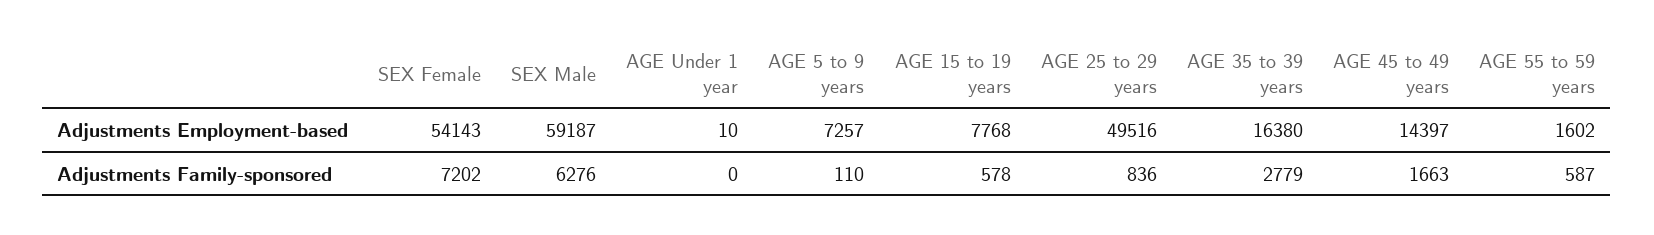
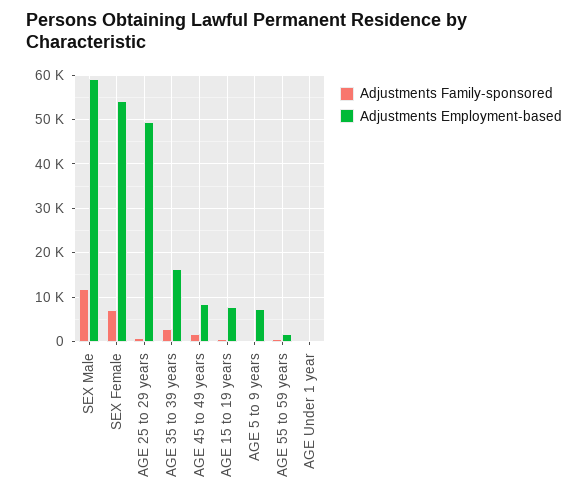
  {
    "Adjustments Employment-based": {
      "SEX Female": 54143,
      "SEX Male": 59187,
      "AGE Under 1 year": 10,
      "AGE 5 to 9 years": 7257,
      "AGE 15 to 19 years": 7768,
      "AGE 25 to 29 years": 49516,
      "AGE 35 to 39 years": 16380,
-     "AGE 45 to 49 years": 14397,
+     "AGE 45 to 49 years": 8000,
      "AGE 55 to 59 years": 1602
    },
    "Adjustments Family-sponsored": {
      "SEX Female": 7202,
-     "SEX Male": 6276,
+     "SEX Male": 12000,
      "AGE Under 1 year": 0,
      "AGE 5 to 9 years": 110,
      "AGE 15 to 19 years": 578,
      "AGE 25 to 29 years": 836,
      "AGE 35 to 39 years": 2779,
      "AGE 45 to 49 years": 1663,
      "AGE 55 to 59 years": 587
    }
  }

